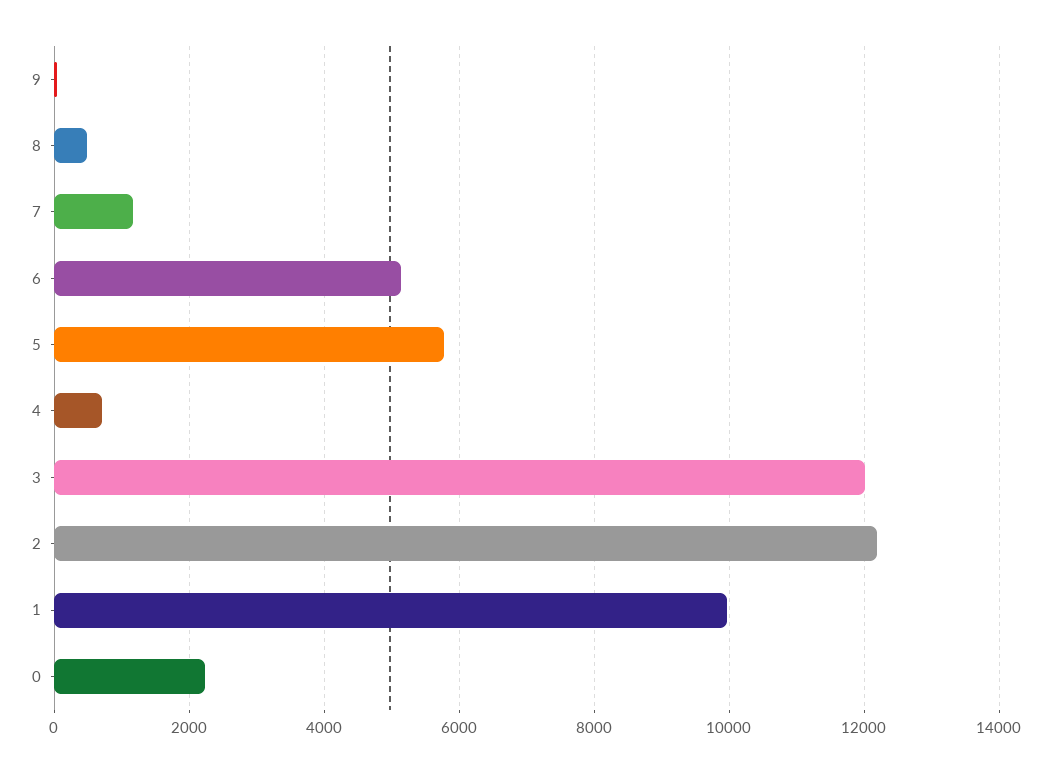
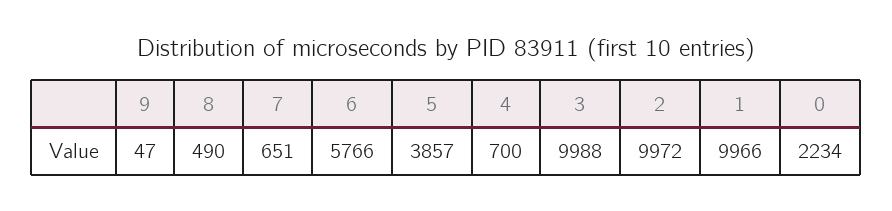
  {
    "9": 47,
    "8": 490,
-   "7": 1200,
+   "7": 651,
-   "6": 5200,
+   "6": 5766,
-   "5": 5800,
+   "5": 3857,
    "4": 700,
-   "3": 12000,
+   "3": 9988,
-   "2": 12200,
+   "2": 9972,
    "1": 9966,
    "0": 2234
  }

